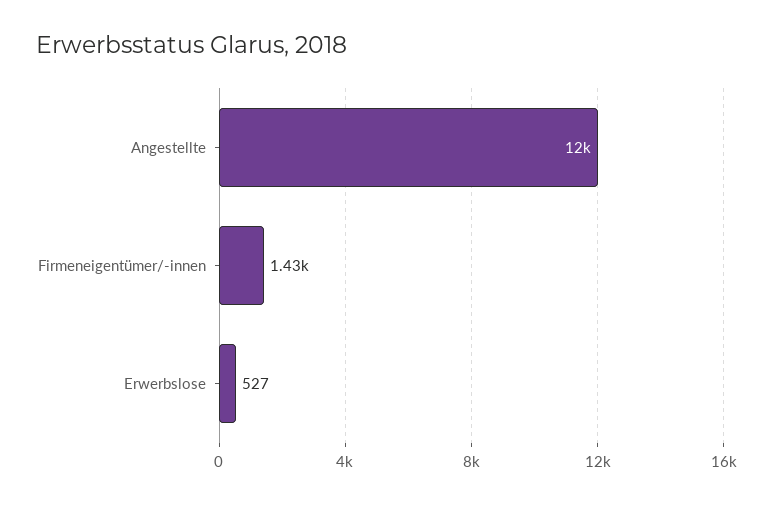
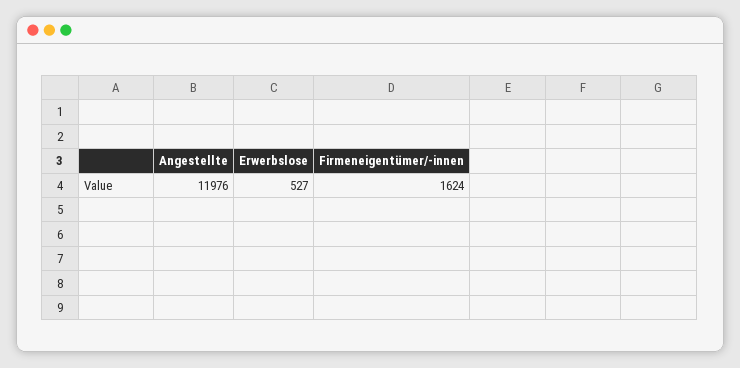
  {
    "Angestellte": 11976,
-   "Firmeneigentümer/-innen": 1430,
+   "Firmeneigentümer/-innen": 1624,
    "Erwerbslose": 527
  }

